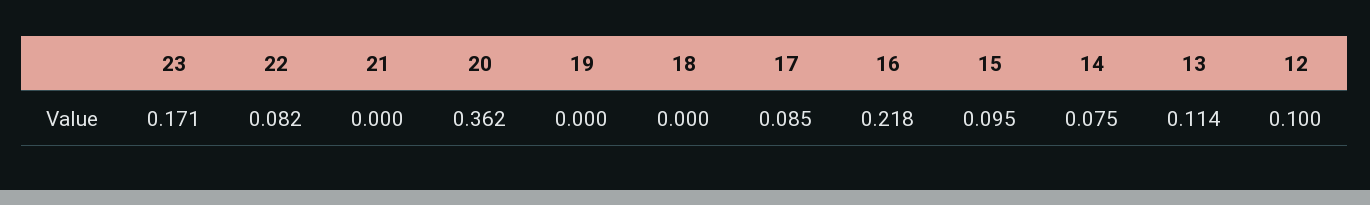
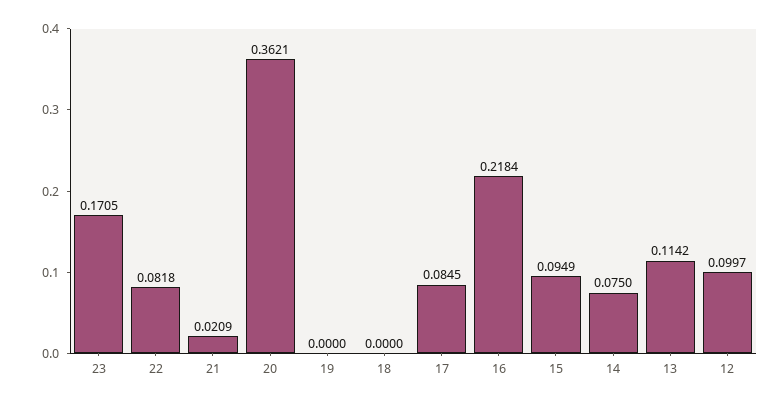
  {
    "23": 0.1705,
    "22": 0.0818,
-   "21": 0,
+   "21": 0.0209,
    "20": 0.3621,
    "19": 0,
    "18": 0,
    "17": 0.0845,
    "16": 0.2184,
    "15": 0.0949,
    "14": 0.075,
    "13": 0.1142,
    "12": 0.0997
  }

